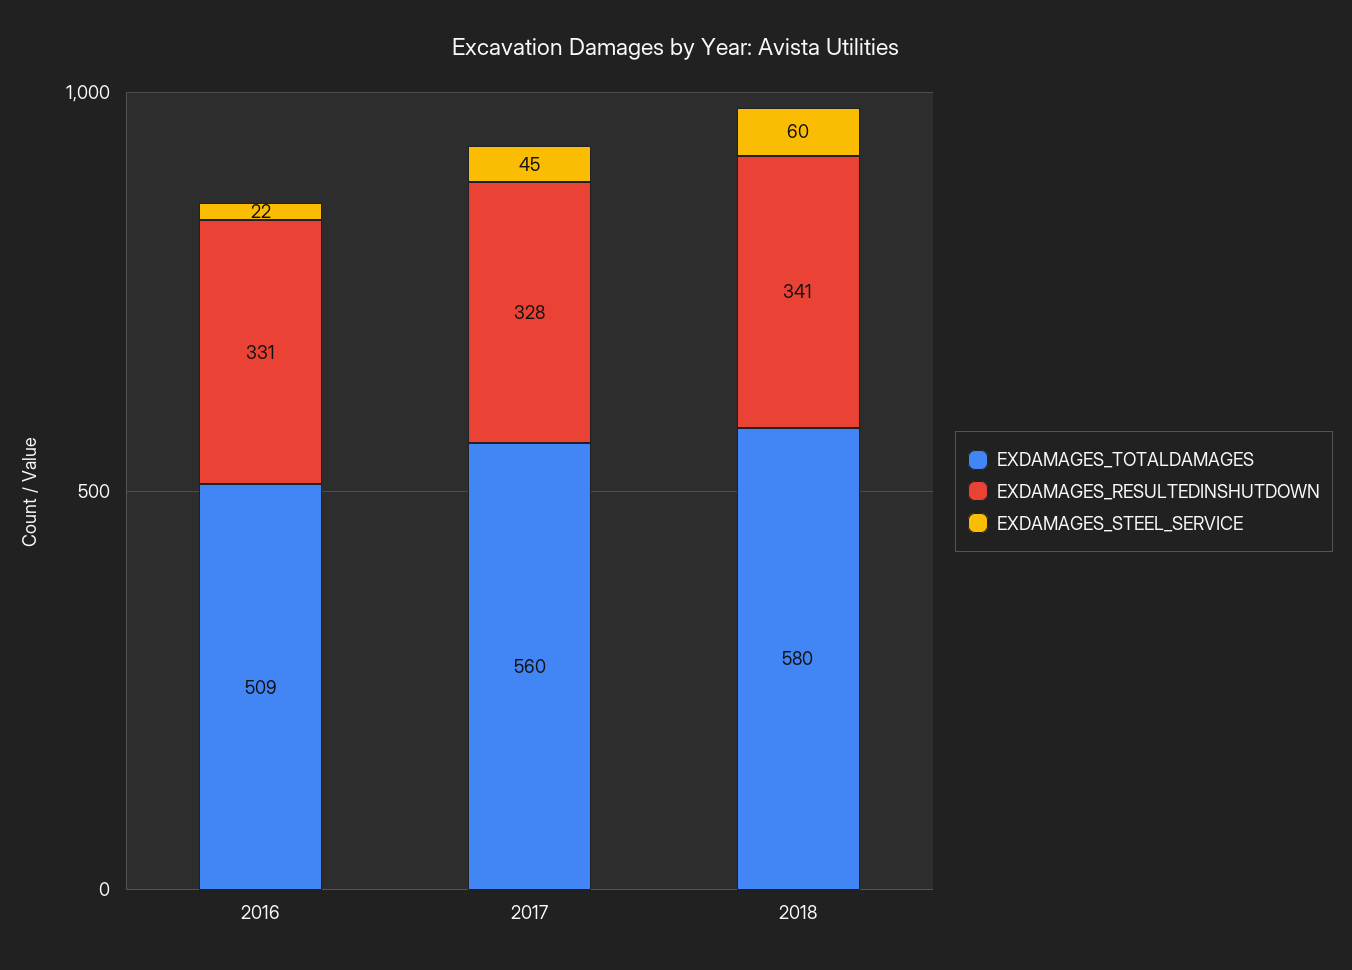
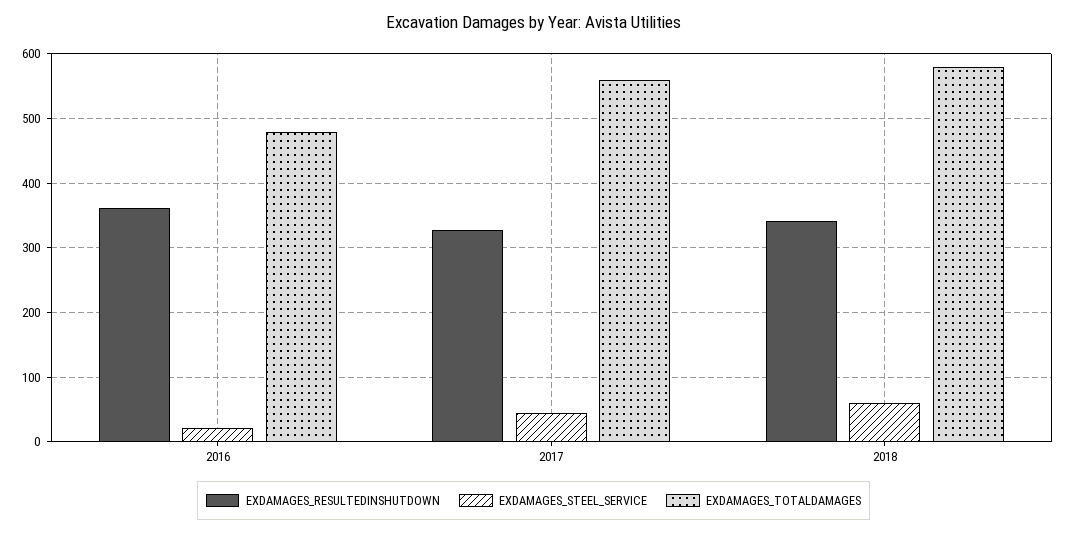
  {
    "EXDAMAGES_TOTALDAMAGES": {
-     "2016": 509,
+     "2016": 480,
      "2017": 560,
      "2018": 580
    },
    "EXDAMAGES_RESULTEDINSHUTDOWN": {
-     "2016": 331,
+     "2016": 360,
      "2017": 328,
      "2018": 341
    },
    "EXDAMAGES_STEEL_SERVICE": {
      "2016": 22,
      "2017": 45,
      "2018": 60
    }
  }

